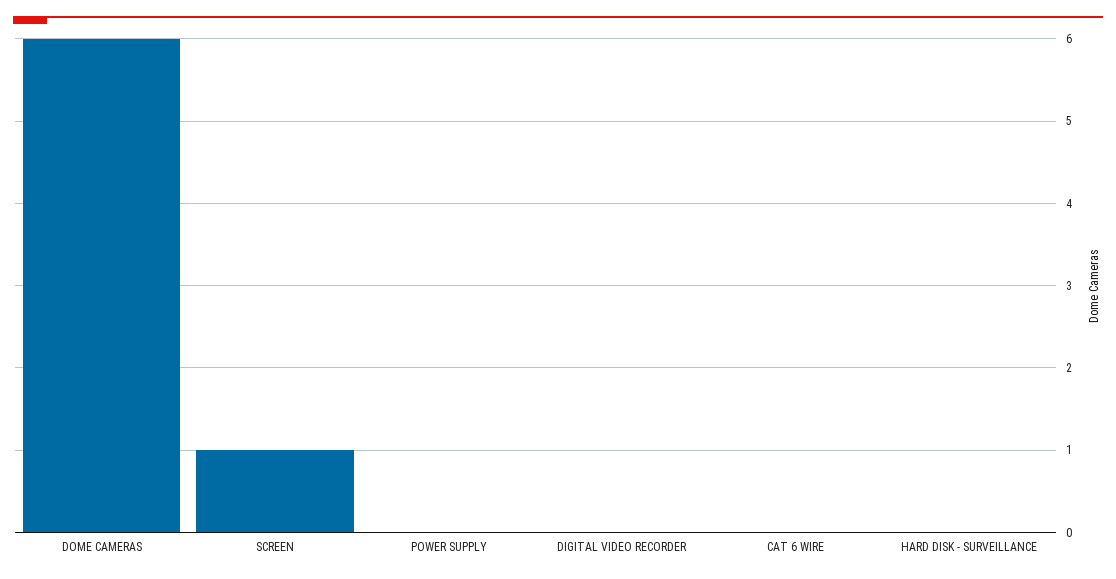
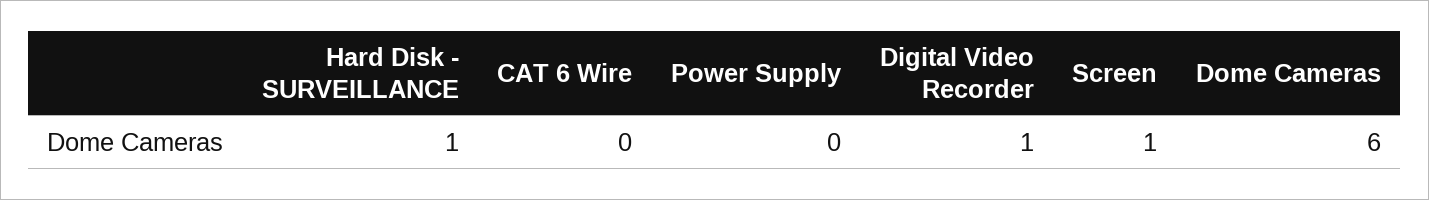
  {
    "DOME CAMERAS": 6,
    "SCREEN": 1,
    "POWER SUPPLY": 0,
-   "DIGITAL VIDEO RECORDER": 0,
+   "DIGITAL VIDEO RECORDER": 1,
    "CAT 6 WIRE": 0,
-   "HARD DISK - SURVEILLANCE": 0
+   "HARD DISK - SURVEILLANCE": 1
  }

